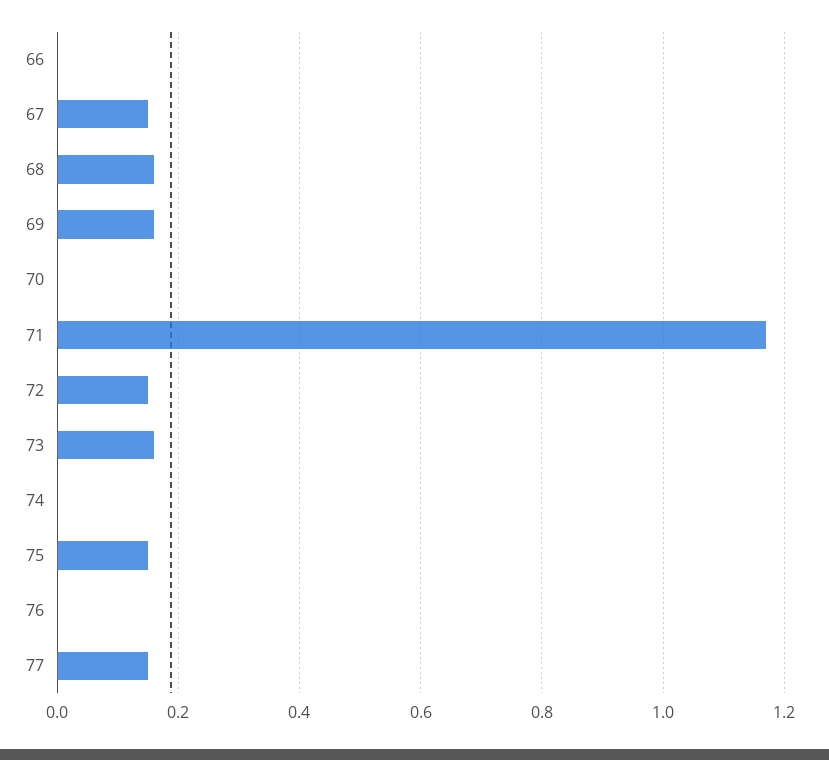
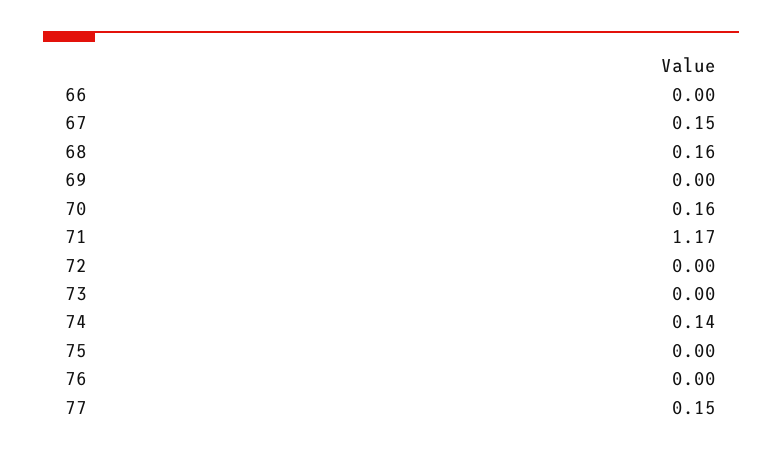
  {
    "66": 0,
    "67": 0.15,
    "68": 0.16,
-   "69": 0.15,
+   "69": 0,
-   "70": 0,
+   "70": 0.16,
    "71": 1.17,
-   "72": 0.15,
+   "72": 0,
-   "73": 0.15,
+   "73": 0,
-   "74": 0,
+   "74": 0.14,
-   "75": 0.15,
+   "75": 0,
    "76": 0,
    "77": 0.15
  }

